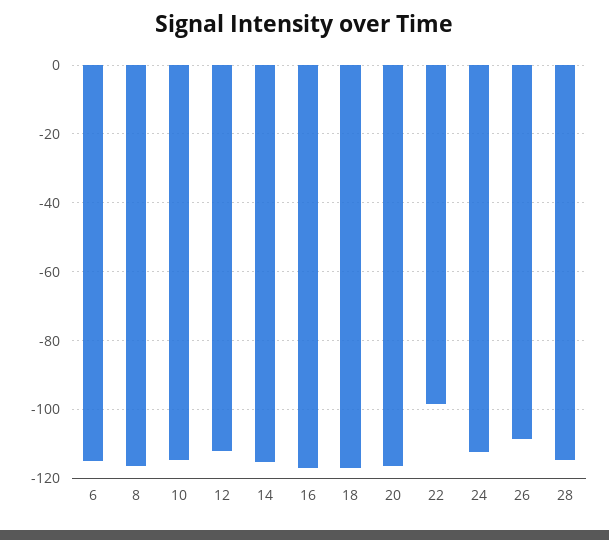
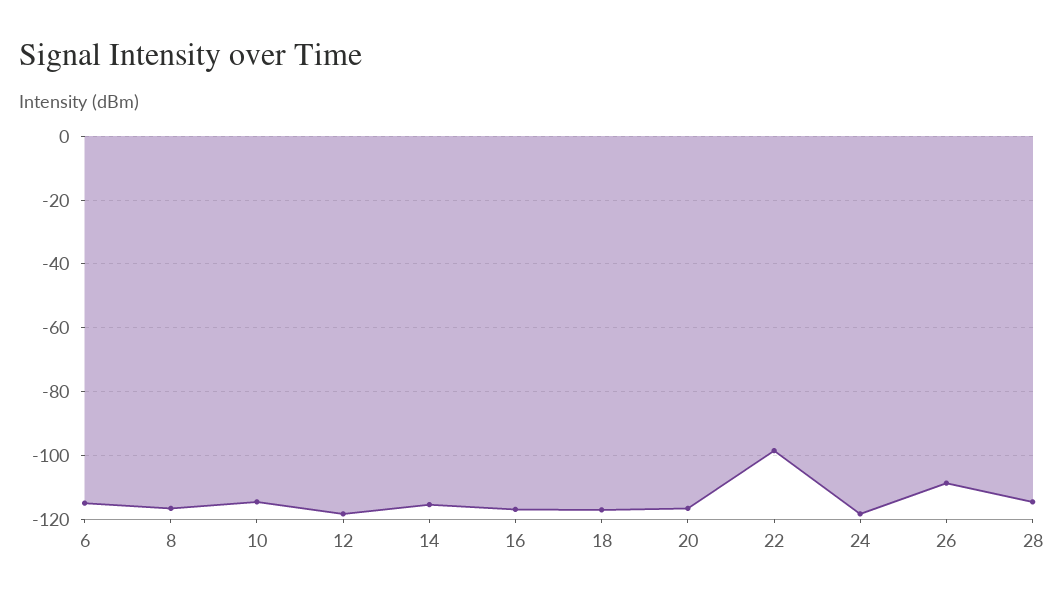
  {
    "6": -116,
    "8": -116,
    "10": -114,
-   "12": -112,
+   "12": -118,
    "14": -116,
    "16": -116,
    "18": -118,
    "20": -116,
    "22": -98,
-   "24": -112,
+   "24": -118,
    "26": -108,
    "28": -114
  }

